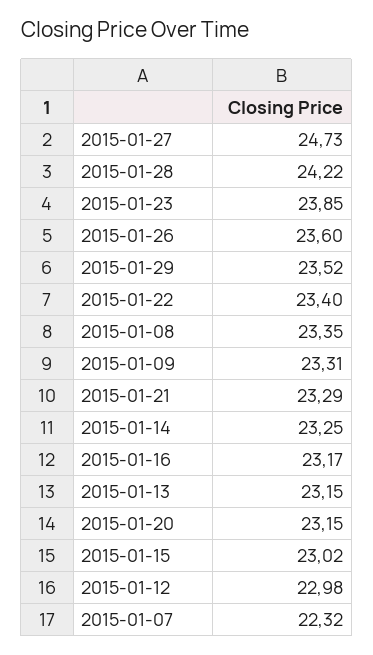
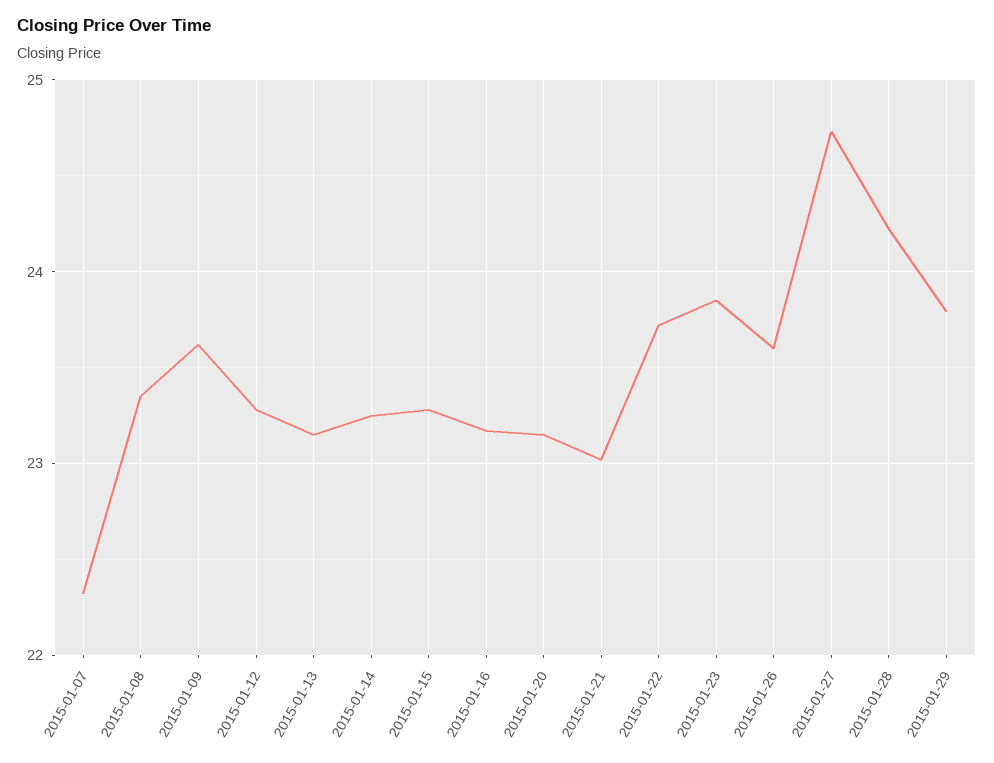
  {
    "2015-01-27": 24.73,
    "2015-01-28": 24.22,
    "2015-01-23": 23.85,
    "2015-01-26": 23.6,
-   "2015-01-29": 23.52,
+   "2015-01-29": 23.8,
-   "2015-01-22": 23.4,
+   "2015-01-22": 23.7,
    "2015-01-08": 23.35,
-   "2015-01-09": 23.31,
+   "2015-01-09": 23.6,
-   "2015-01-21": 23.29,
+   "2015-01-21": 23,
    "2015-01-14": 23.25,
    "2015-01-16": 23.17,
    "2015-01-13": 23.15,
    "2015-01-20": 23.15,
-   "2015-01-15": 23.02,
+   "2015-01-15": 23.3,
-   "2015-01-12": 22.98,
+   "2015-01-12": 23.3,
    "2015-01-07": 22.32
  }

